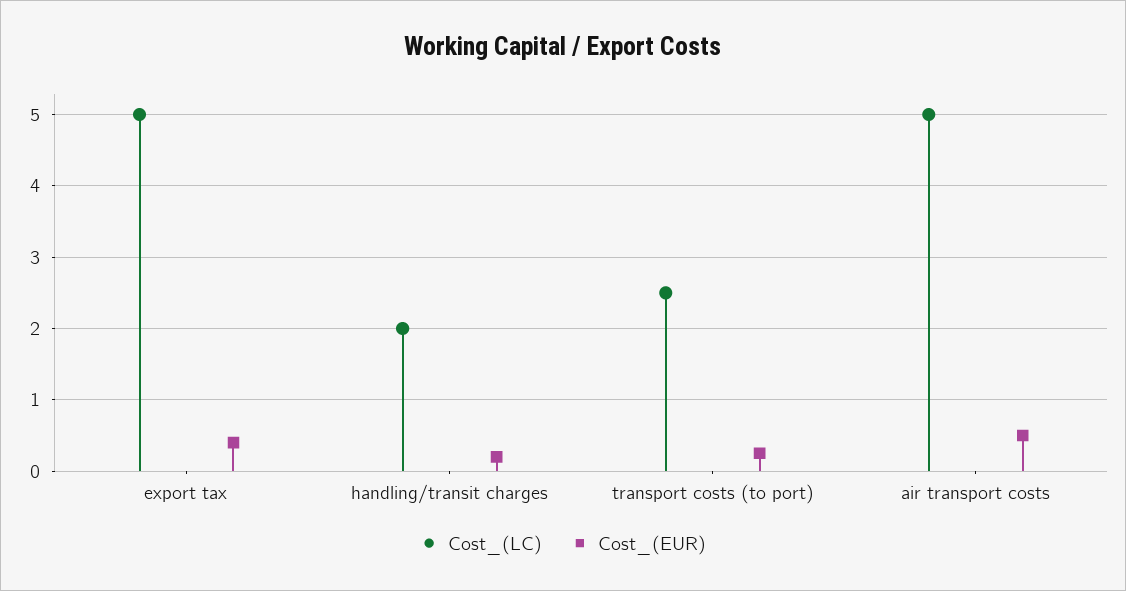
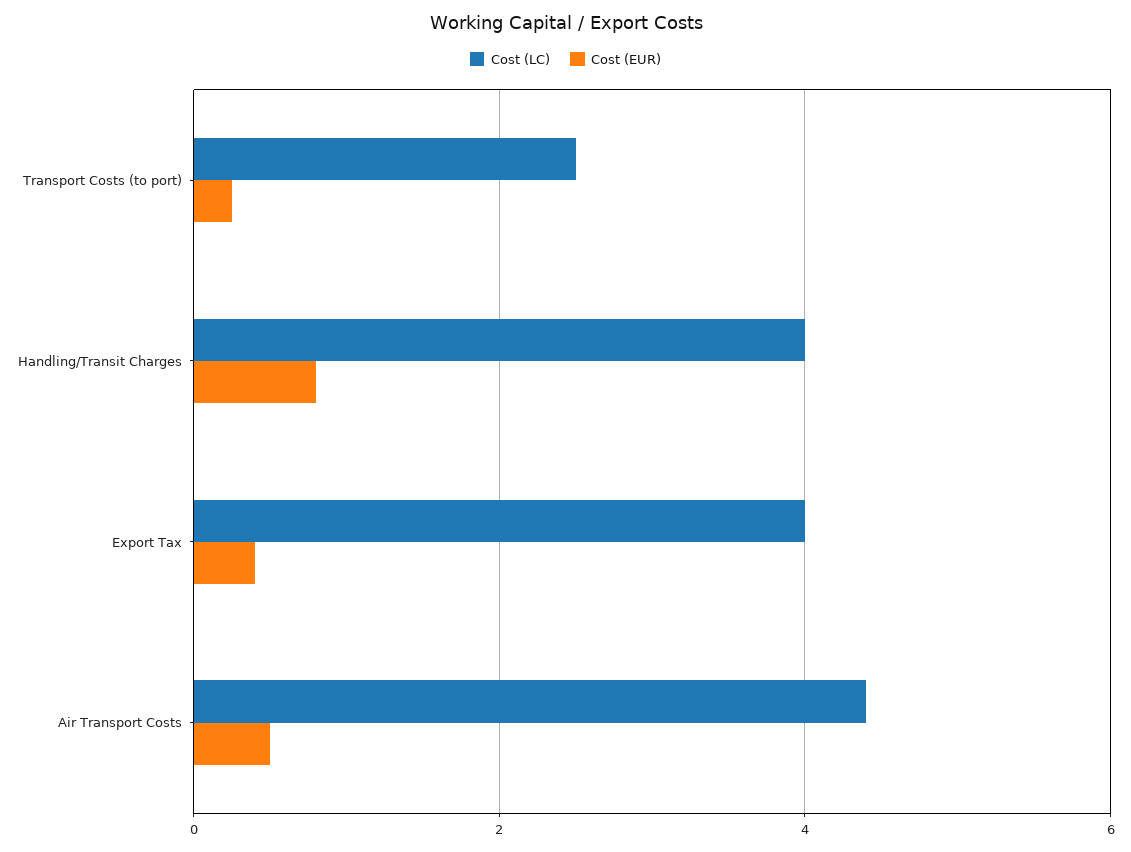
  {
    "Cost_(LC)": {
-     "export tax": 5,
+     "export tax": 4,
-     "handling/transit charges": 2,
+     "handling/transit charges": 4,
      "transport costs (to port)": 2.5,
-     "air transport costs": 5
+     "air transport costs": 4.4
    },
    "Cost_(EUR)": {
      "export tax": 0.4,
-     "handling/transit charges": 0.2,
+     "handling/transit charges": 0.8,
      "transport costs (to port)": 0.3,
      "air transport costs": 0.5
    }
  }

